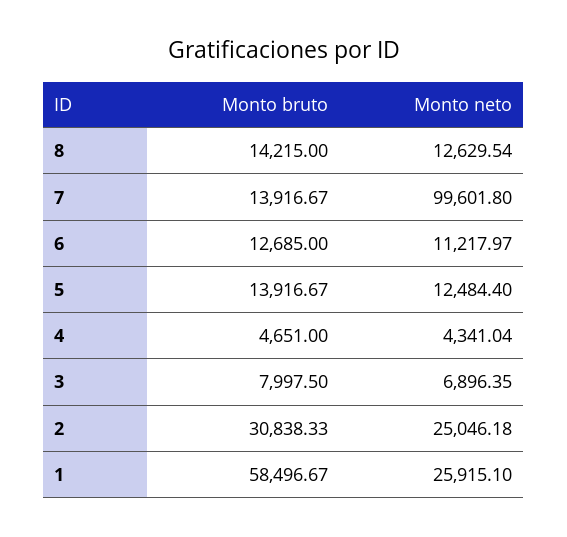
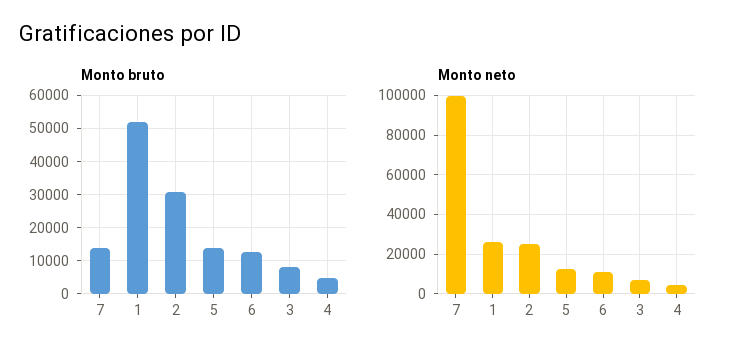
  {
    "Monto bruto": {
-     "8": 14215,
      "7": 13916.67,
      "6": 12685,
      "5": 13916.67,
      "4": 4651,
      "3": 7997.5,
      "2": 30838.33,
-     "1": 58496.67
+     "1": 52000
    },
    "Monto neto": {
-     "8": 12629.54,
      "7": 99601.8,
      "6": 11217.97,
      "5": 12484.4,
      "4": 4341.04,
      "3": 6896.35,
      "2": 25046.18,
      "1": 25915.1
    }
  }

